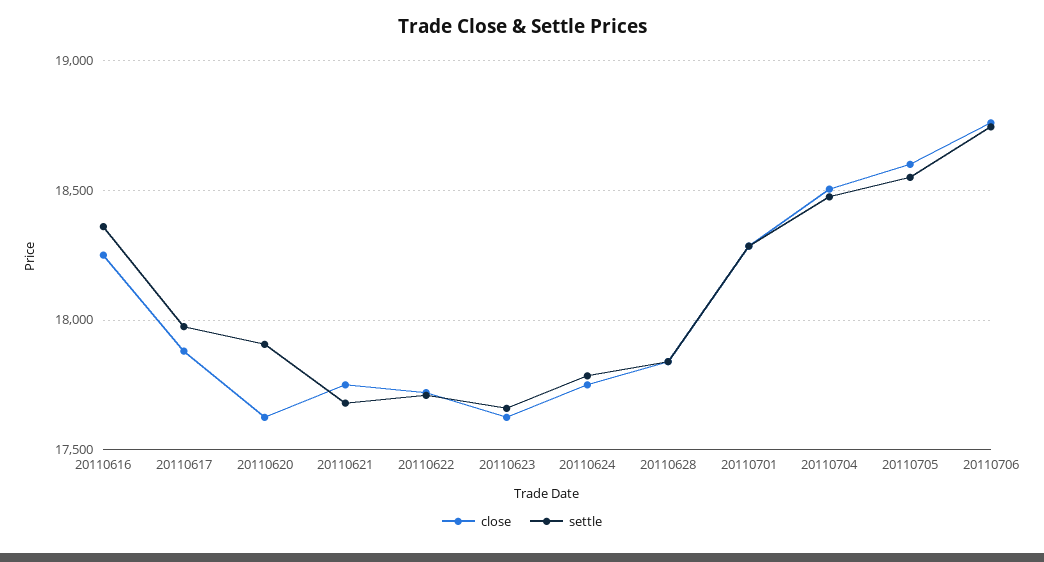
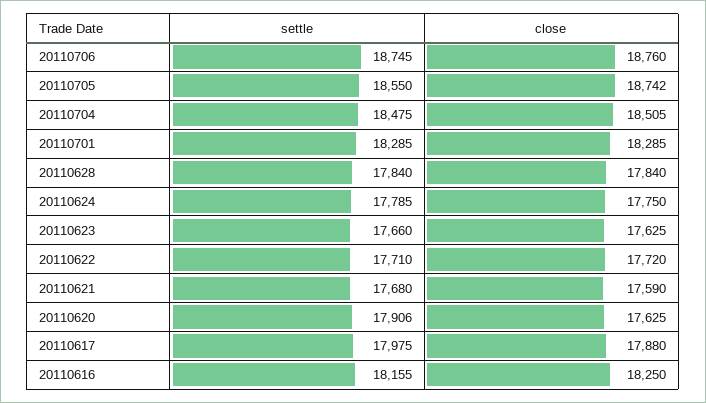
  {
    "close": {
      "20110616": 18250,
      "20110617": 17880,
      "20110620": 17625,
-     "20110621": 17750,
+     "20110621": 17590,
      "20110622": 17720,
      "20110623": 17625,
      "20110624": 17750,
      "20110628": 17840,
      "20110701": 18285,
      "20110704": 18505,
-     "20110705": 18600,
+     "20110705": 18742,
      "20110706": 18760
    },
    "settle": {
-     "20110616": 18350,
+     "20110616": 18155,
      "20110617": 17975,
      "20110620": 17906,
      "20110621": 17680,
      "20110622": 17710,
      "20110623": 17660,
      "20110624": 17785,
      "20110628": 17840,
      "20110701": 18285,
      "20110704": 18475,
      "20110705": 18550,
      "20110706": 18745
    }
  }

